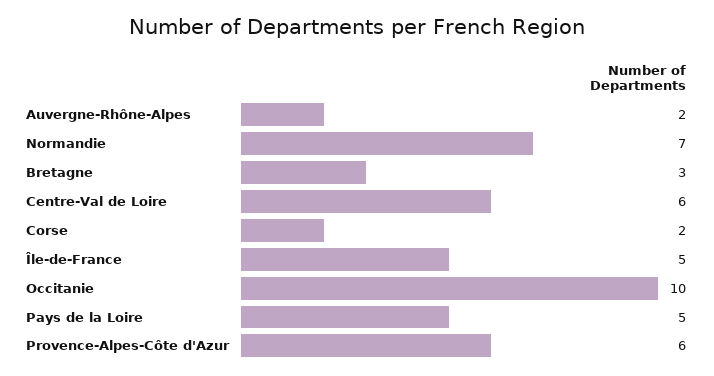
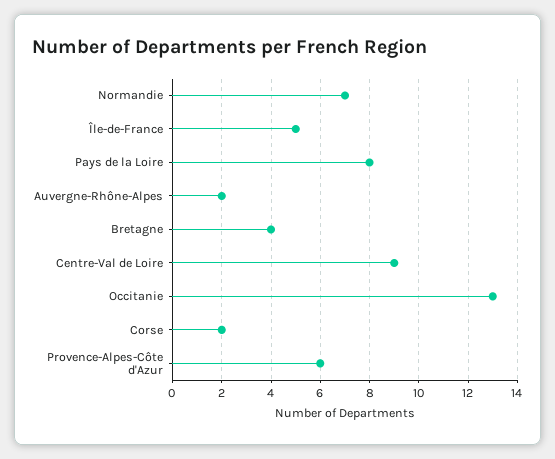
  {
    "Auvergne-Rhône-Alpes": 2,
    "Normandie": 7,
-   "Bretagne": 3,
+   "Bretagne": 4,
-   "Centre-Val de Loire": 6,
+   "Centre-Val de Loire": 9,
    "Corse": 2,
    "Île-de-France": 5,
-   "Occitanie": 10,
+   "Occitanie": 13,
-   "Pays de la Loire": 5,
+   "Pays de la Loire": 8,
    "Provence-Alpes-Côte d'Azur": 6
  }

